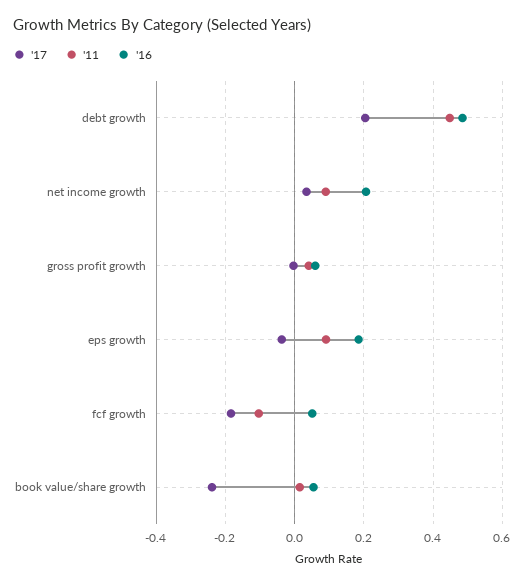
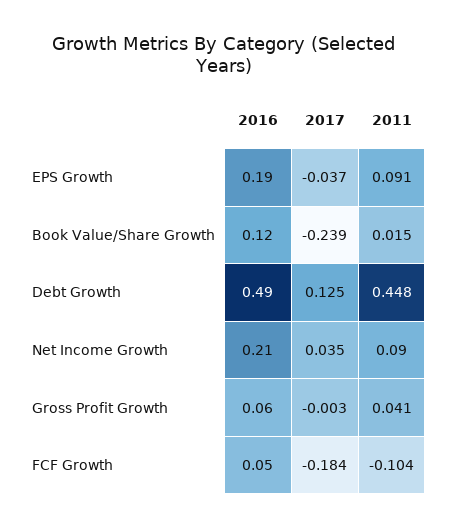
  {
    "'17": {
-     "debt growth": 0.2,
+     "debt growth": 0.125,
      "net income growth": 0.035,
      "gross profit growth": -0.003,
      "eps growth": -0.037,
      "fcf growth": -0.184,
      "book value/share growth": -0.239
    },
    "'11": {
      "debt growth": 0.448,
      "net income growth": 0.09,
      "gross profit growth": 0.041,
      "eps growth": 0.091,
      "fcf growth": -0.104,
      "book value/share growth": 0.015
    },
    "'16": {
      "debt growth": 0.49,
      "net income growth": 0.21,
      "gross profit growth": 0.06,
      "eps growth": 0.19,
      "fcf growth": 0.05,
-     "book value/share growth": 0.06
+     "book value/share growth": 0.12
    }
  }

